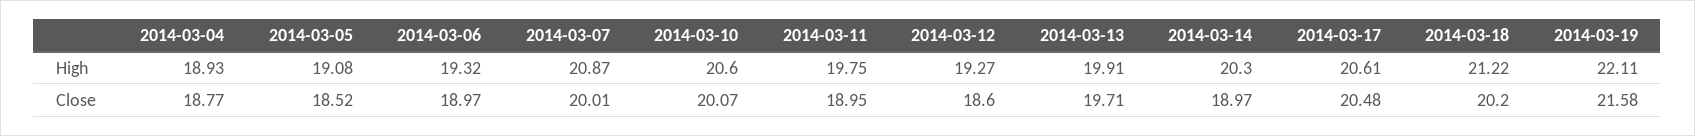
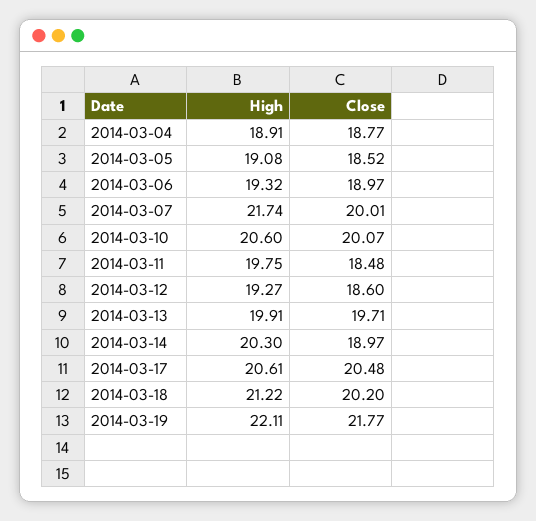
  {
    "2014-03-04": {
-     "High": 18.93,
+     "High": 18.91,
      "Close": 18.77
    },
    "2014-03-05": {
      "High": 19.08,
      "Close": 18.52
    },
    "2014-03-06": {
      "High": 19.32,
      "Close": 18.97
    },
    "2014-03-07": {
-     "High": 20.87,
+     "High": 21.74,
      "Close": 20.01
    },
    "2014-03-10": {
      "High": 20.6,
      "Close": 20.07
    },
    "2014-03-11": {
      "High": 19.75,
-     "Close": 18.95
+     "Close": 18.48
    },
    "2014-03-12": {
      "High": 19.27,
      "Close": 18.6
    },
    "2014-03-13": {
      "High": 19.91,
      "Close": 19.71
    },
    "2014-03-14": {
      "High": 20.3,
      "Close": 18.97
    },
    "2014-03-17": {
      "High": 20.61,
      "Close": 20.48
    },
    "2014-03-18": {
      "High": 21.22,
      "Close": 20.2
    },
    "2014-03-19": {
      "High": 22.11,
-     "Close": 21.58
+     "Close": 21.77
    }
  }

